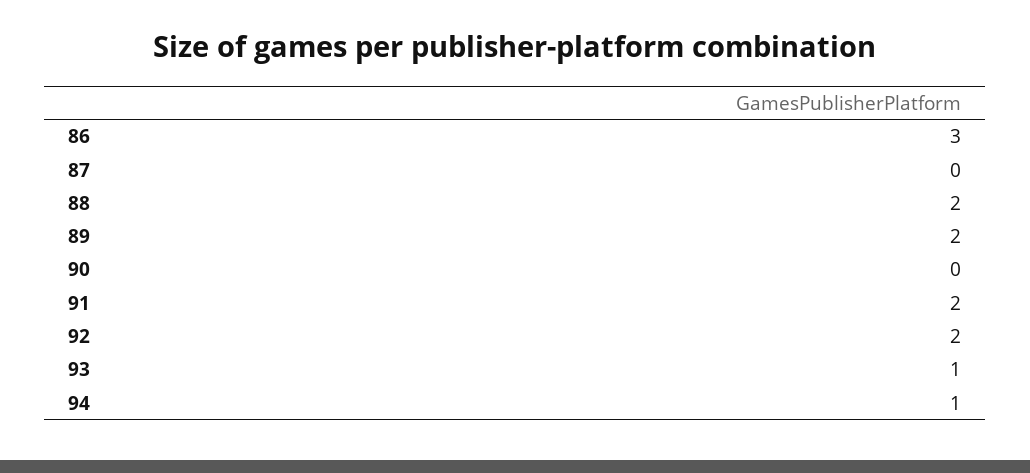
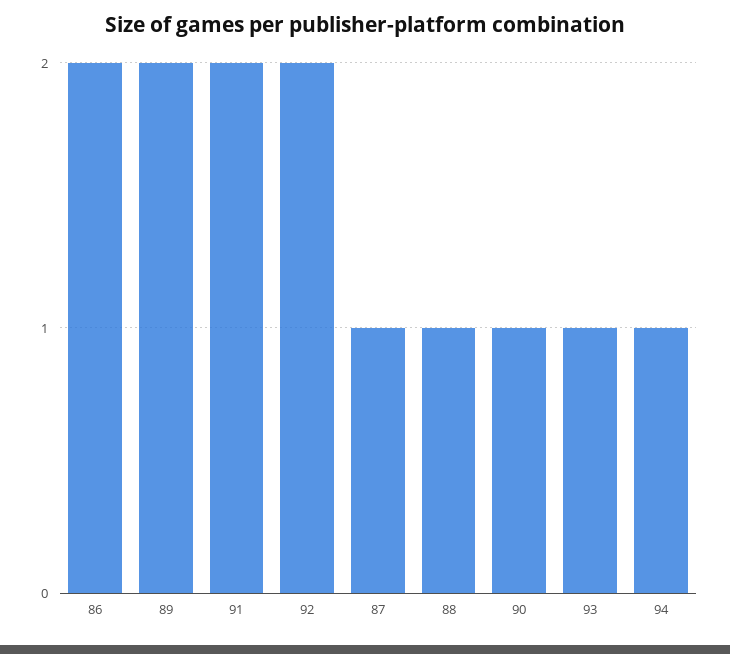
  {
-   "86": 3,
+   "86": 2,
-   "87": 0,
+   "87": 1,
-   "88": 2,
+   "88": 1,
    "89": 2,
-   "90": 0,
+   "90": 1,
    "91": 2,
    "92": 2,
    "93": 1,
    "94": 1
  }

